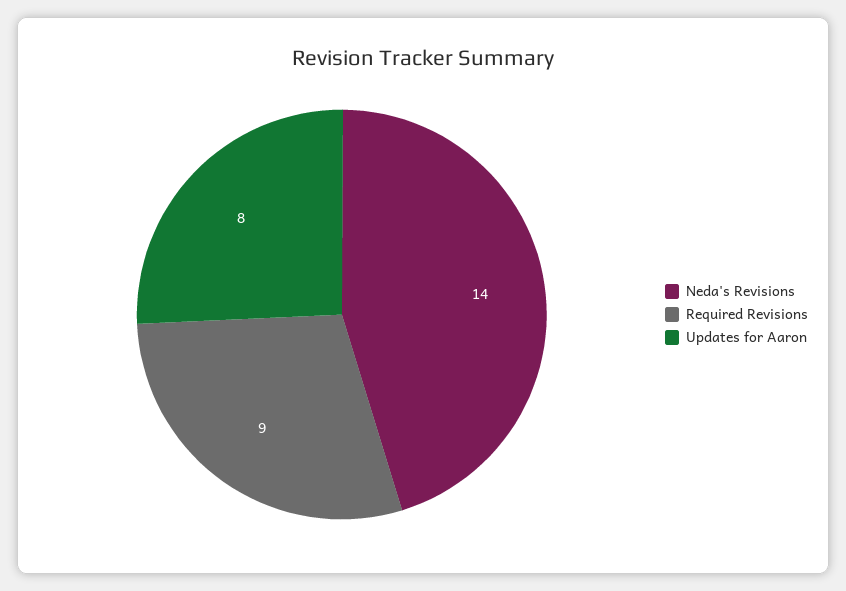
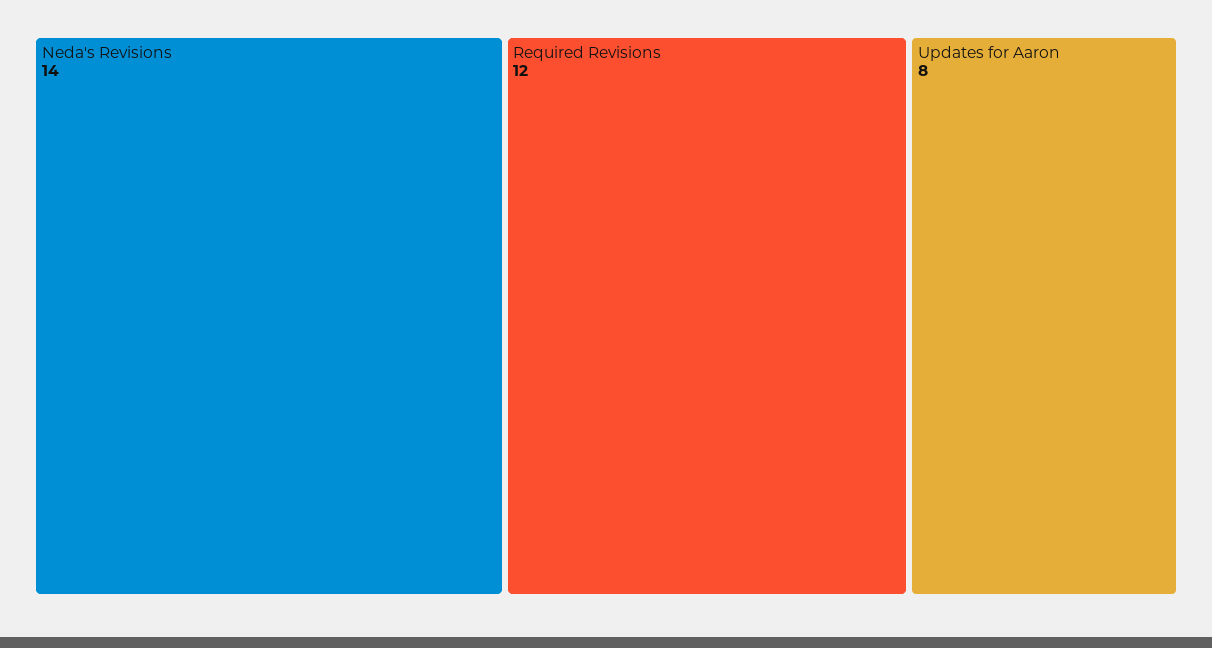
  {
    "Neda's Revisions": 14,
-   "Required Revisions": 9,
+   "Required Revisions": 12,
    "Updates for Aaron": 8
  }

